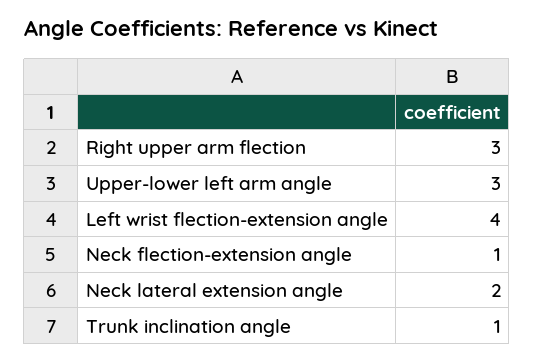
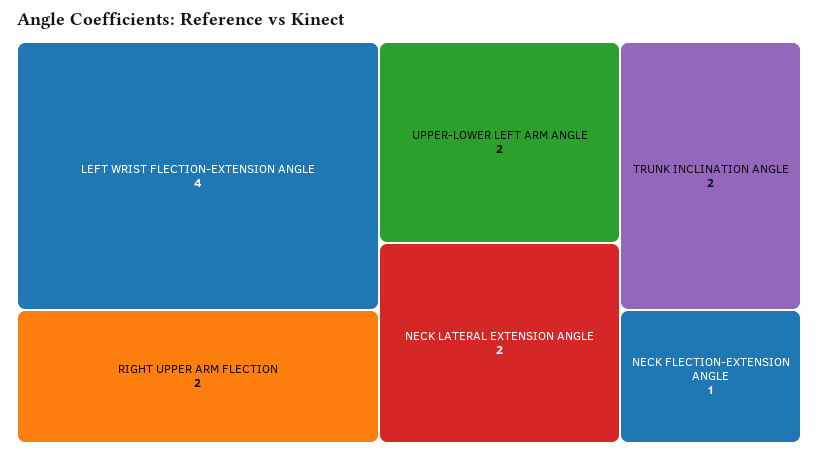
  {
-   "Right upper arm flection": 3,
+   "Right upper arm flection": 2,
-   "Upper-lower left arm angle": 3,
+   "Upper-lower left arm angle": 2,
    "Left wrist flection-extension angle": 4,
    "Neck flection-extension angle": 1,
    "Neck lateral extension angle": 2,
-   "Trunk inclination angle": 1
+   "Trunk inclination angle": 2
  }

